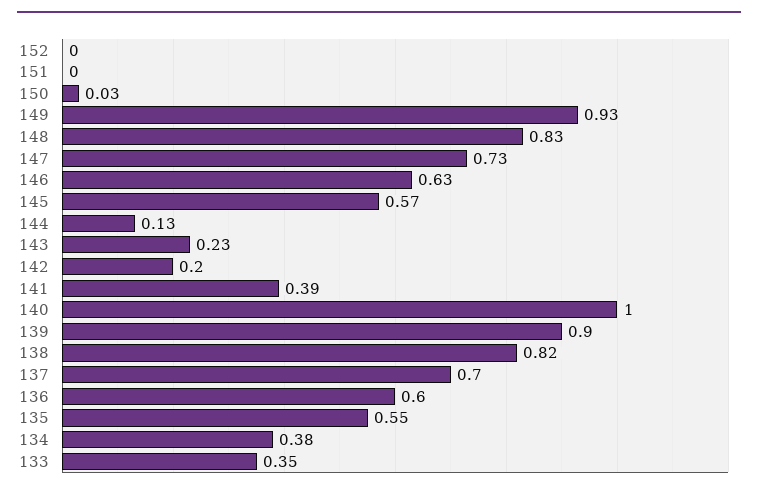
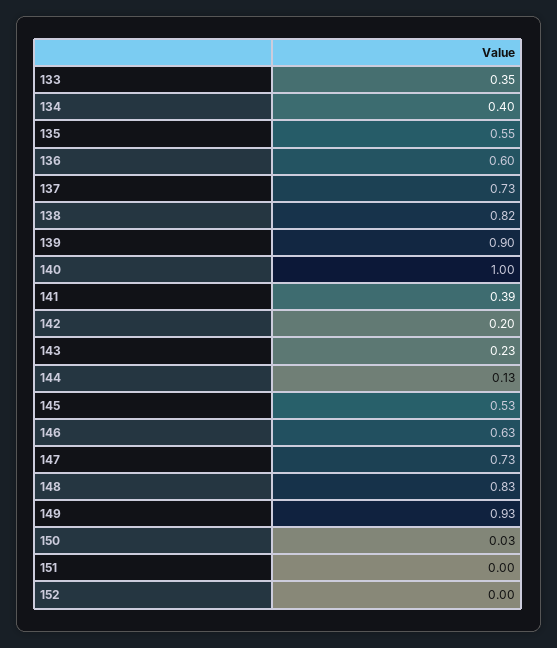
  {
    "152": 0,
    "151": 0,
    "150": 0.03,
    "149": 0.93,
    "148": 0.83,
    "147": 0.73,
    "146": 0.63,
-   "145": 0.57,
+   "145": 0.53,
    "144": 0.13,
    "143": 0.23,
    "142": 0.2,
    "141": 0.39,
    "140": 1,
    "139": 0.9,
    "138": 0.82,
-   "137": 0.7,
+   "137": 0.73,
    "136": 0.6,
    "135": 0.55,
-   "134": 0.38,
+   "134": 0.4,
    "133": 0.35
  }

